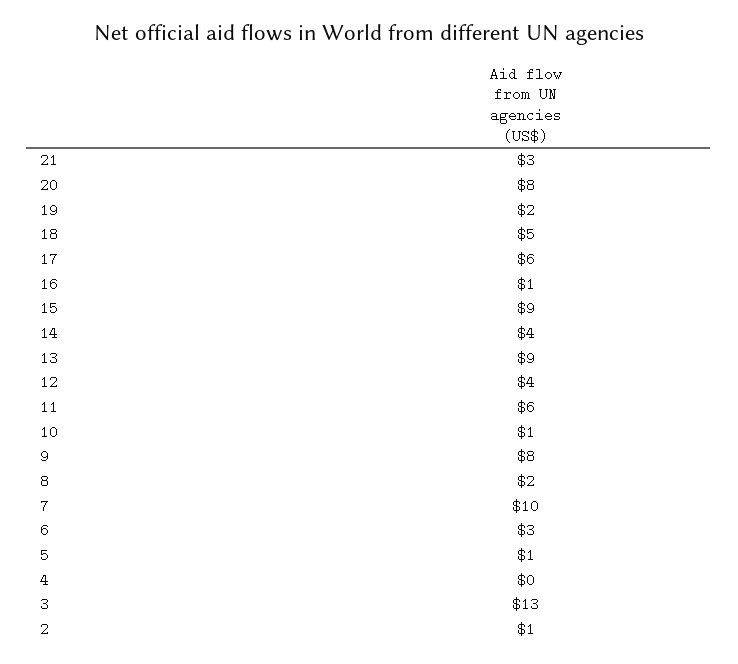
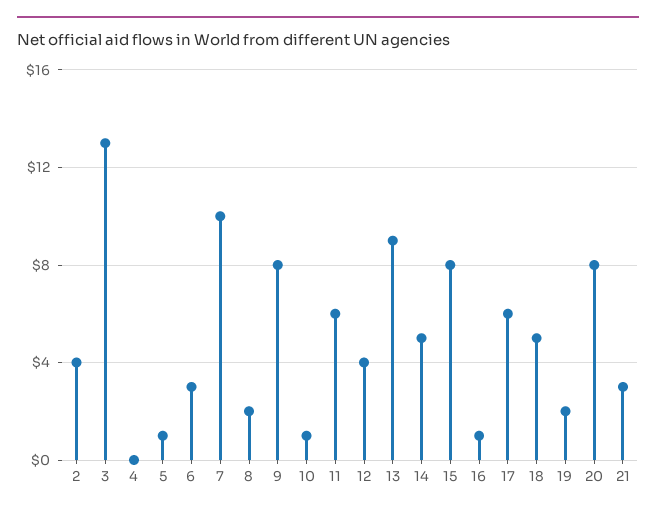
  {
    "21": 3,
    "20": 8,
    "19": 2,
    "18": 5,
    "17": 6,
    "16": 1,
-   "15": 9,
+   "15": 8,
-   "14": 4,
+   "14": 5,
    "13": 9,
    "12": 4,
    "11": 6,
    "10": 1,
    "9": 8,
    "8": 2,
    "7": 10,
    "6": 3,
    "5": 1,
    "4": 0,
    "3": 13,
-   "2": 1
+   "2": 4
  }

